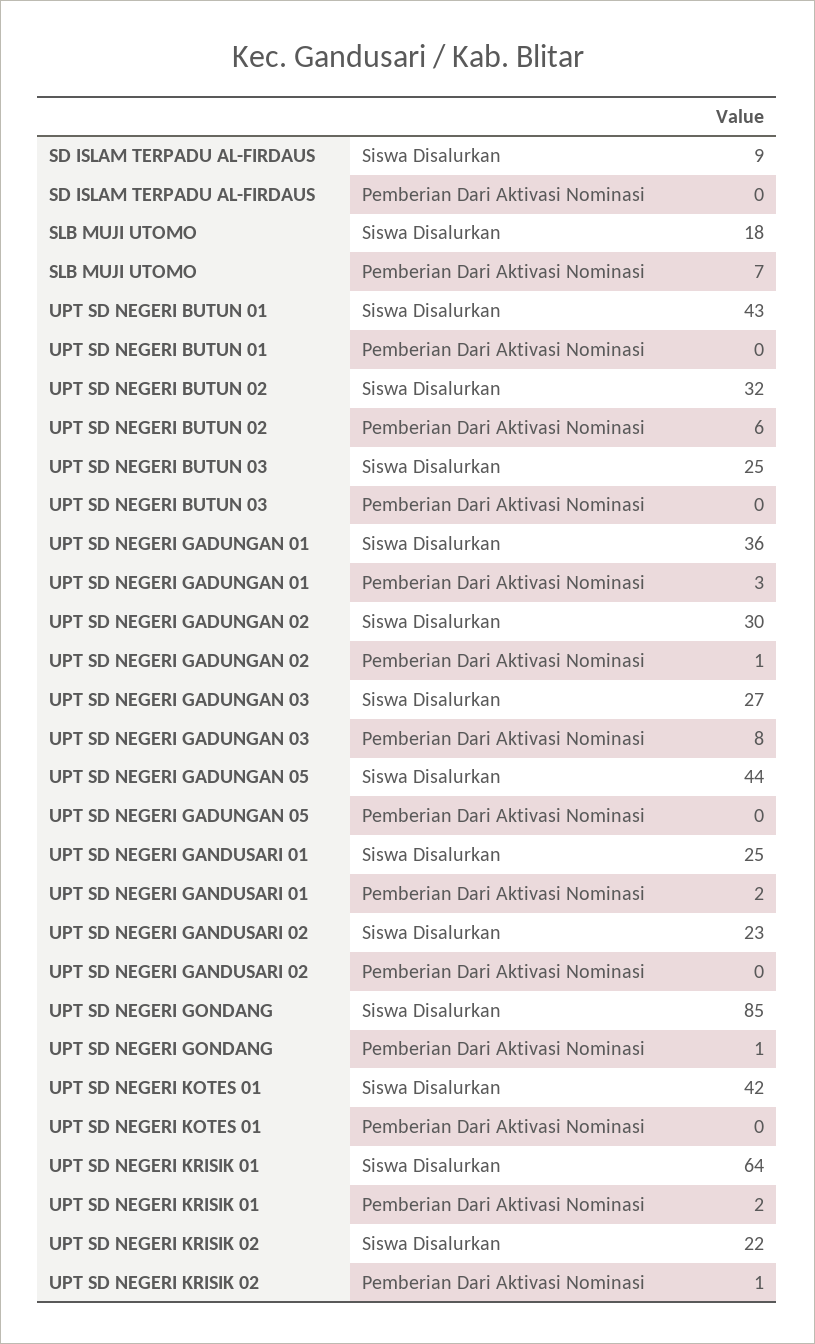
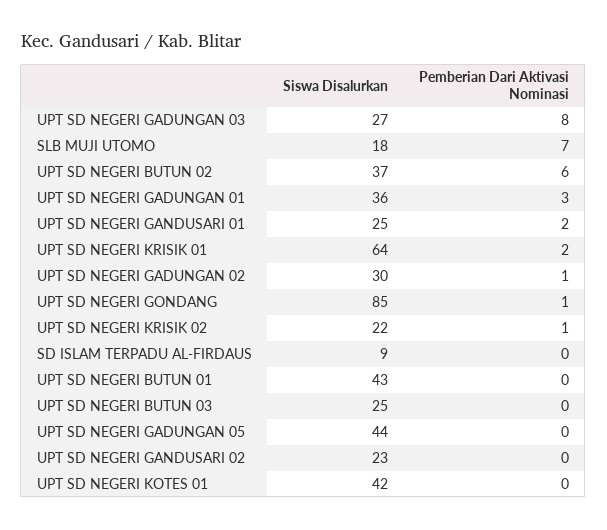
  {
    "SD ISLAM TERPADU AL-FIRDAUS": {
      "Siswa Disalurkan": 9,
      "Pemberian Dari Aktivasi Nominasi": 0
    },
    "SLB MUJI UTOMO": {
      "Siswa Disalurkan": 18,
      "Pemberian Dari Aktivasi Nominasi": 7
    },
    "UPT SD NEGERI BUTUN 01": {
      "Siswa Disalurkan": 43,
      "Pemberian Dari Aktivasi Nominasi": 0
    },
    "UPT SD NEGERI BUTUN 02": {
-     "Siswa Disalurkan": 32,
+     "Siswa Disalurkan": 37,
      "Pemberian Dari Aktivasi Nominasi": 6
    },
    "UPT SD NEGERI BUTUN 03": {
      "Siswa Disalurkan": 25,
      "Pemberian Dari Aktivasi Nominasi": 0
    },
    "UPT SD NEGERI GADUNGAN 01": {
      "Siswa Disalurkan": 36,
      "Pemberian Dari Aktivasi Nominasi": 3
    },
    "UPT SD NEGERI GADUNGAN 02": {
      "Siswa Disalurkan": 30,
      "Pemberian Dari Aktivasi Nominasi": 1
    },
    "UPT SD NEGERI GADUNGAN 03": {
      "Siswa Disalurkan": 27,
      "Pemberian Dari Aktivasi Nominasi": 8
    },
    "UPT SD NEGERI GADUNGAN 05": {
      "Siswa Disalurkan": 44,
      "Pemberian Dari Aktivasi Nominasi": 0
    },
    "UPT SD NEGERI GANDUSARI 01": {
      "Siswa Disalurkan": 25,
      "Pemberian Dari Aktivasi Nominasi": 2
    },
    "UPT SD NEGERI GANDUSARI 02": {
      "Siswa Disalurkan": 23,
      "Pemberian Dari Aktivasi Nominasi": 0
    },
    "UPT SD NEGERI GONDANG": {
      "Siswa Disalurkan": 85,
      "Pemberian Dari Aktivasi Nominasi": 1
    },
    "UPT SD NEGERI KOTES 01": {
      "Siswa Disalurkan": 42,
      "Pemberian Dari Aktivasi Nominasi": 0
    },
    "UPT SD NEGERI KRISIK 01": {
      "Siswa Disalurkan": 64,
      "Pemberian Dari Aktivasi Nominasi": 2
    },
    "UPT SD NEGERI KRISIK 02": {
      "Siswa Disalurkan": 22,
      "Pemberian Dari Aktivasi Nominasi": 1
    }
  }

